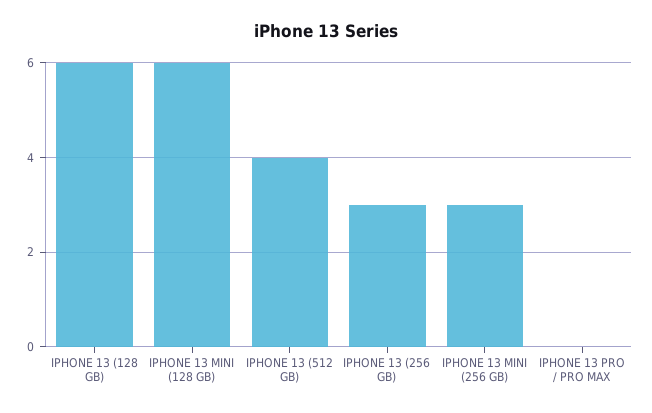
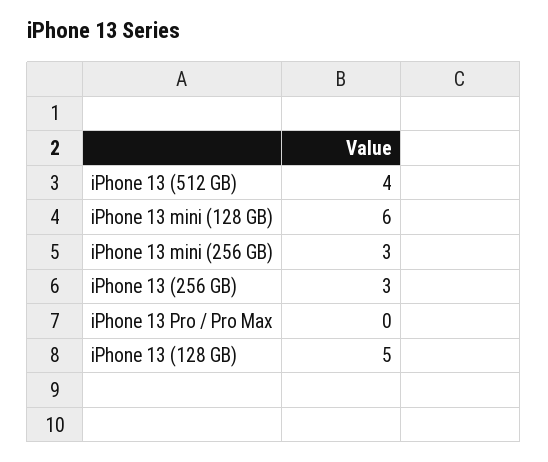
  {
-   "IPHONE 13 (128 GB)": 6,
+   "IPHONE 13 (128 GB)": 5,
    "IPHONE 13 MINI (128 GB)": 6,
    "IPHONE 13 (512 GB)": 4,
    "IPHONE 13 (256 GB)": 3,
    "IPHONE 13 MINI (256 GB)": 3,
    "IPHONE 13 PRO / PRO MAX": 0
  }

